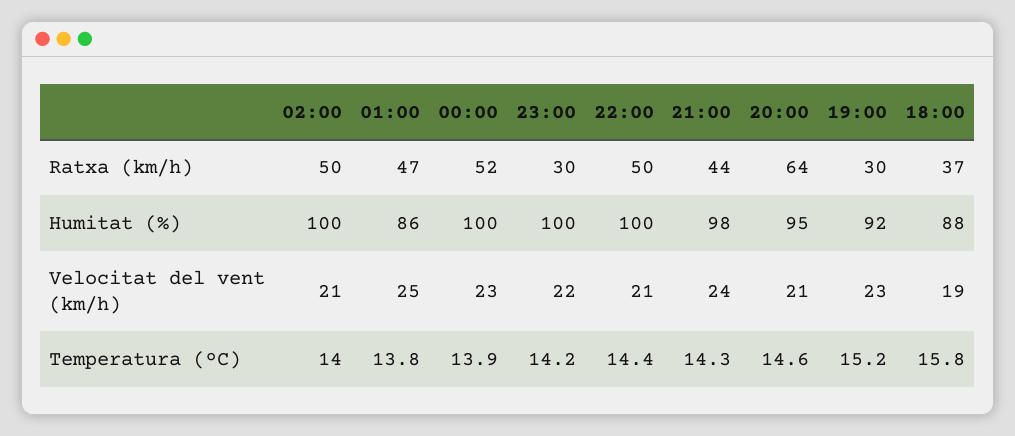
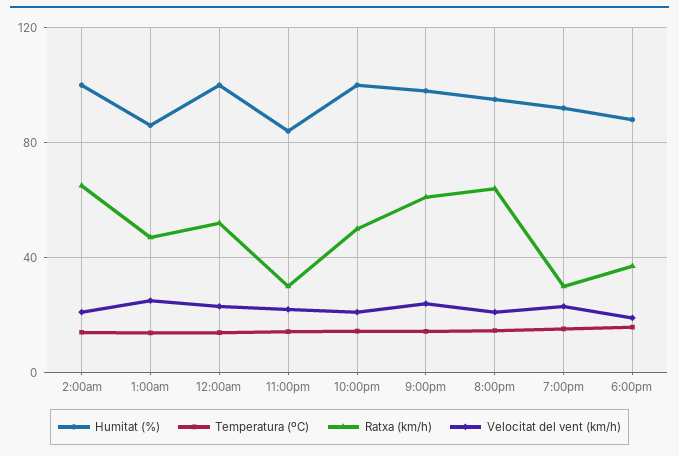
  {
    "Ratxa (km/h)": {
-     "02:00": 50,
+     "02:00": 65,
      "01:00": 47,
      "00:00": 52,
      "23:00": 30,
      "22:00": 50,
-     "21:00": 44,
+     "21:00": 60,
      "20:00": 64,
      "19:00": 30,
      "18:00": 37
    },
    "Humitat (%)": {
      "02:00": 100,
      "01:00": 86,
      "00:00": 100,
-     "23:00": 100,
+     "23:00": 85,
      "22:00": 100,
      "21:00": 98,
      "20:00": 95,
      "19:00": 92,
      "18:00": 88
    },
    "Velocitat del vent (km/h)": {
      "02:00": 21,
      "01:00": 25,
      "00:00": 23,
      "23:00": 22,
      "22:00": 21,
      "21:00": 24,
      "20:00": 21,
      "19:00": 23,
      "18:00": 19
    },
    "Temperatura (ºC)": {
      "02:00": 14,
      "01:00": 13.8,
      "00:00": 13.9,
      "23:00": 14.2,
      "22:00": 14.4,
      "21:00": 14.3,
      "20:00": 14.6,
      "19:00": 15.2,
      "18:00": 15.8
    }
  }

